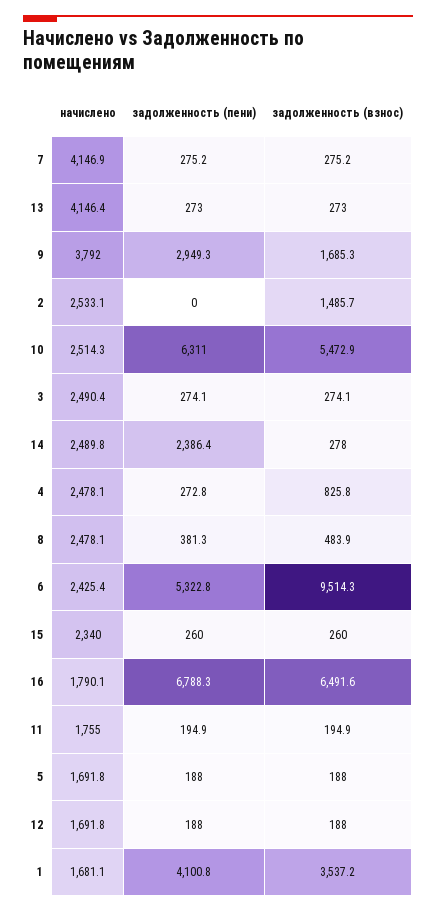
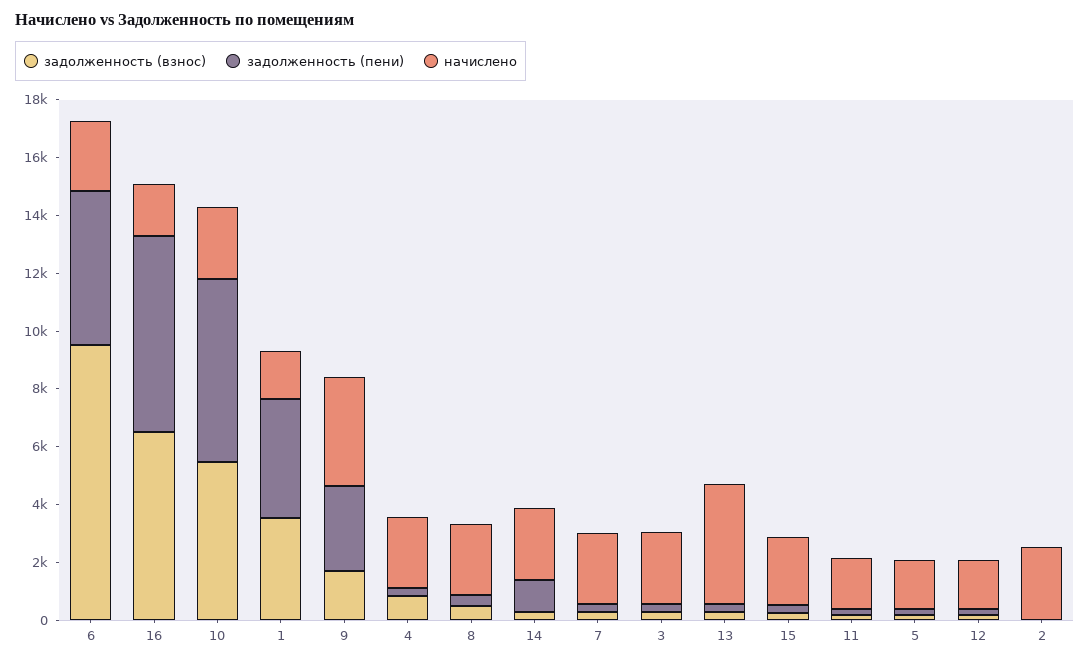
  {
    "начислено": {
-     "7": 4146.9,
+     "7": 2500,
      "13": 4146.4,
      "9": 3792,
      "2": 2533.1,
      "10": 2514.3,
      "3": 2490.4,
      "14": 2489.8,
      "4": 2478.1,
      "8": 2478.1,
      "6": 2425.4,
      "15": 2340,
      "16": 1790.1,
      "11": 1755,
      "5": 1691.8,
      "12": 1691.8,
      "1": 1681.1
    },
    "задолженность (пени)": {
      "7": 275.2,
      "13": 273,
      "9": 2949.3,
      "2": 0,
      "10": 6311,
      "3": 274.1,
-     "14": 2386.4,
+     "14": 1000,
      "4": 272.8,
      "8": 381.3,
      "6": 5322.8,
      "15": 260,
      "16": 6788.3,
      "11": 194.9,
      "5": 188,
      "12": 188,
      "1": 4100.8
    },
    "задолженность (взнос)": {
      "7": 275.2,
      "13": 273,
      "9": 1685.3,
-     "2": 1485.7,
+     "2": 0,
      "10": 5472.9,
      "3": 274.1,
      "14": 278,
      "4": 825.8,
      "8": 483.9,
      "6": 9514.3,
      "15": 260,
      "16": 6491.6,
      "11": 194.9,
      "5": 188,
      "12": 188,
      "1": 3537.2
    }
  }

